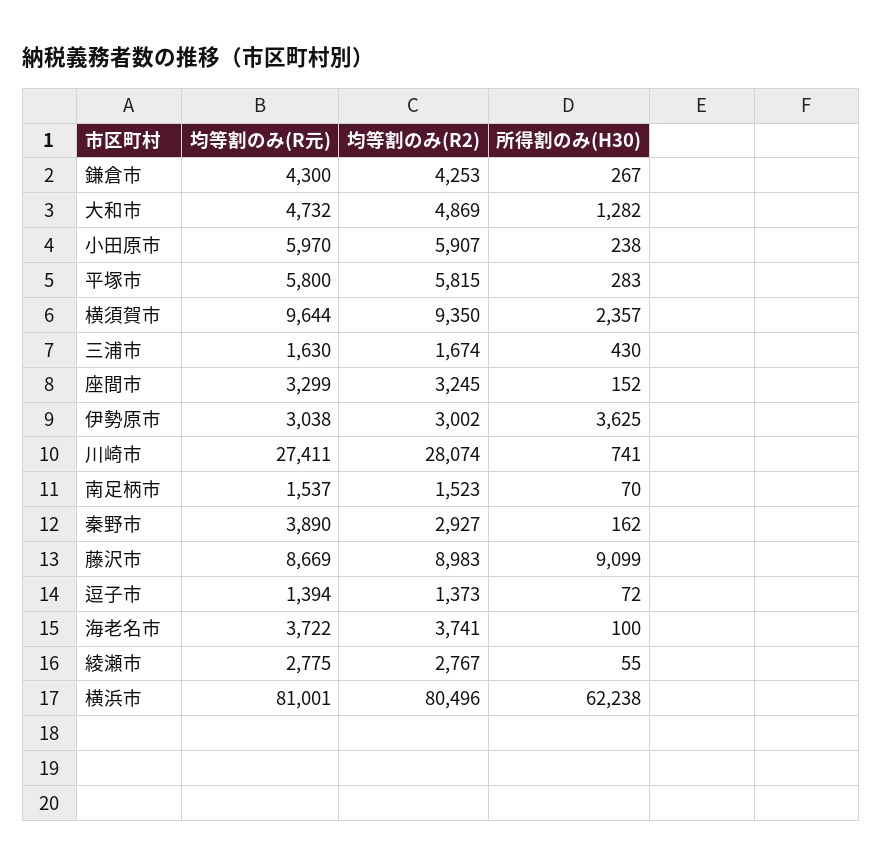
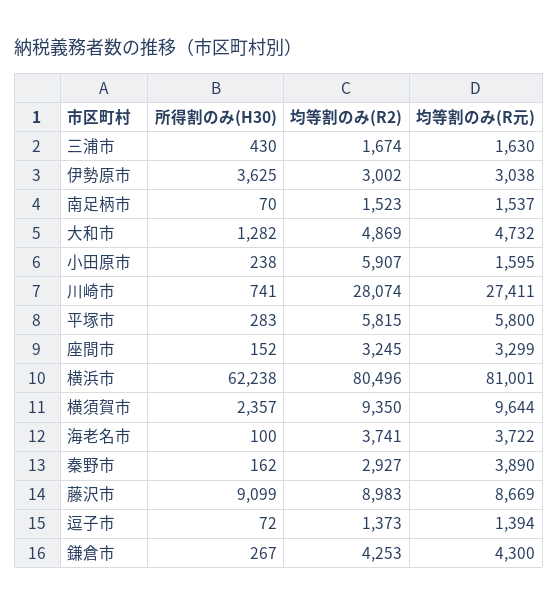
  {
    "均等割のみ(R元)": {
      "鎌倉市": 4300,
      "大和市": 4732,
-     "小田原市": 5970,
+     "小田原市": 1595,
      "平塚市": 5800,
      "横須賀市": 9644,
      "三浦市": 1630,
      "座間市": 3299,
      "伊勢原市": 3038,
      "川崎市": 27411,
      "南足柄市": 1537,
      "秦野市": 3890,
      "藤沢市": 8669,
      "逗子市": 1394,
      "海老名市": 3722,
-     "綾瀬市": 2775,
      "横浜市": 81001
    },
    "均等割のみ(R2)": {
      "鎌倉市": 4253,
      "大和市": 4869,
      "小田原市": 5907,
      "平塚市": 5815,
      "横須賀市": 9350,
      "三浦市": 1674,
      "座間市": 3245,
      "伊勢原市": 3002,
      "川崎市": 28074,
      "南足柄市": 1523,
      "秦野市": 2927,
      "藤沢市": 8983,
      "逗子市": 1373,
      "海老名市": 3741,
-     "綾瀬市": 2767,
      "横浜市": 80496
    },
    "所得割のみ(H30)": {
      "鎌倉市": 267,
      "大和市": 1282,
      "小田原市": 238,
      "平塚市": 283,
      "横須賀市": 2357,
      "三浦市": 430,
      "座間市": 152,
      "伊勢原市": 3625,
      "川崎市": 741,
      "南足柄市": 70,
      "秦野市": 162,
      "藤沢市": 9099,
      "逗子市": 72,
      "海老名市": 100,
-     "綾瀬市": 55,
      "横浜市": 62238
    }
  }

